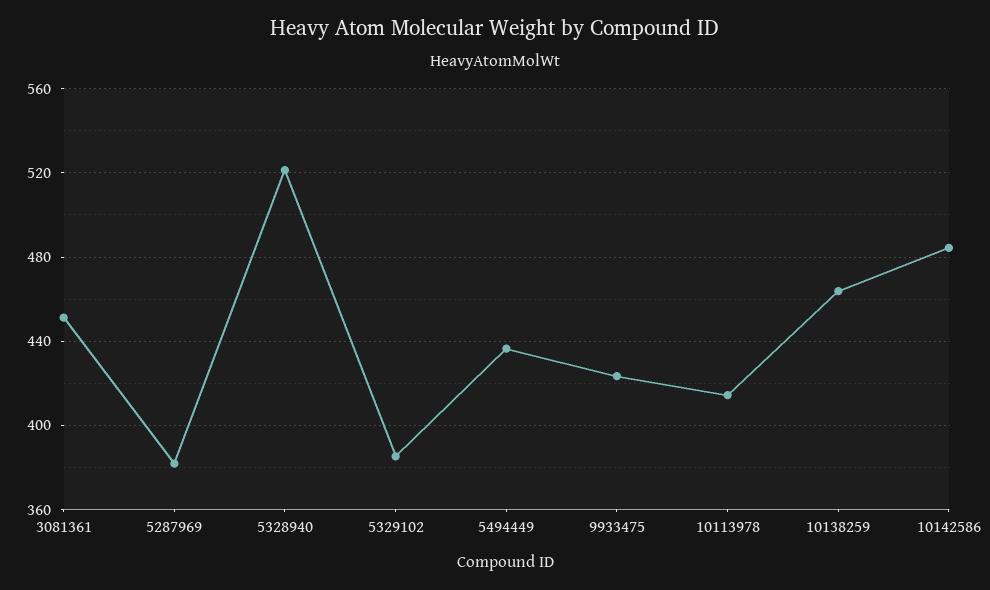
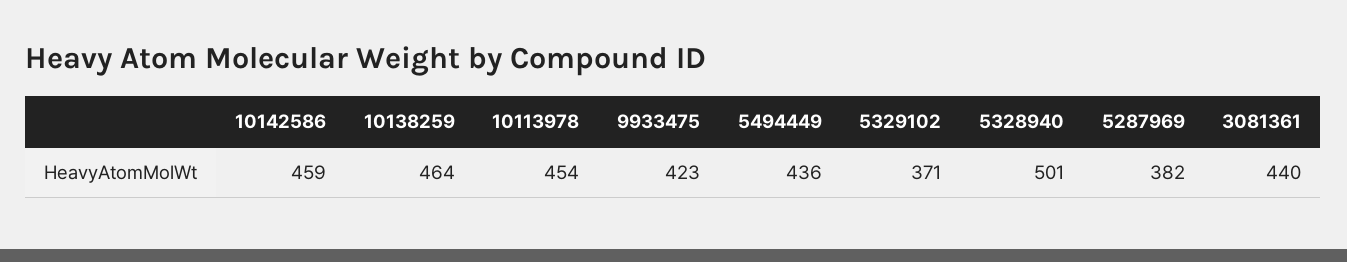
  {
-   "3081361": 450,
+   "3081361": 440,
    "5287969": 382,
-   "5328940": 520,
+   "5328940": 501,
-   "5329102": 385,
+   "5329102": 371,
    "5494449": 436,
    "9933475": 423,
-   "10113978": 415,
+   "10113978": 454,
    "10138259": 464,
-   "10142586": 485
+   "10142586": 459
  }

